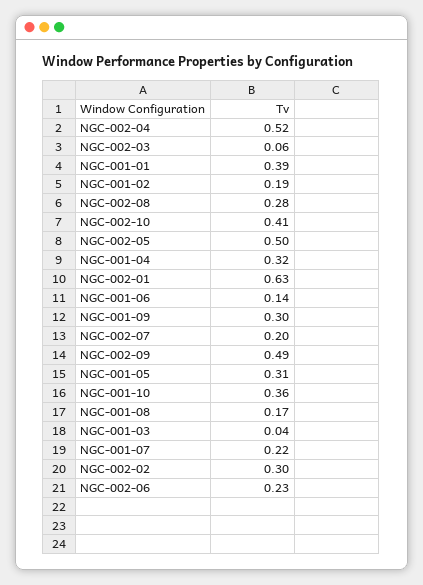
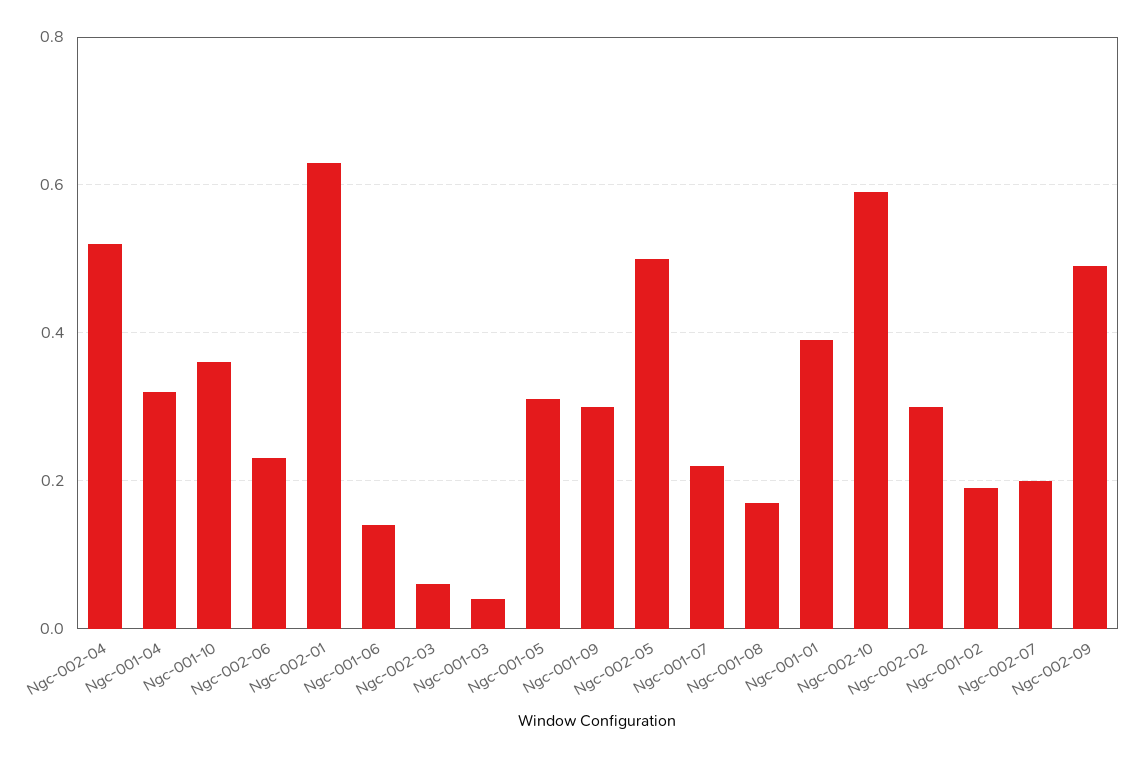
  {
    "NGC-002-04": 0.52,
    "NGC-002-03": 0.06,
    "NGC-001-01": 0.39,
    "NGC-001-02": 0.19,
-   "NGC-002-08": 0.28,
-   "NGC-002-10": 0.41,
+   "NGC-002-10": 0.6,
    "NGC-002-05": 0.5,
    "NGC-001-04": 0.32,
    "NGC-002-01": 0.63,
    "NGC-001-06": 0.14,
    "NGC-001-09": 0.3,
    "NGC-002-07": 0.2,
    "NGC-002-09": 0.49,
    "NGC-001-05": 0.31,
    "NGC-001-10": 0.36,
    "NGC-001-08": 0.17,
    "NGC-001-03": 0.04,
    "NGC-001-07": 0.22,
    "NGC-002-02": 0.3,
    "NGC-002-06": 0.23
  }

